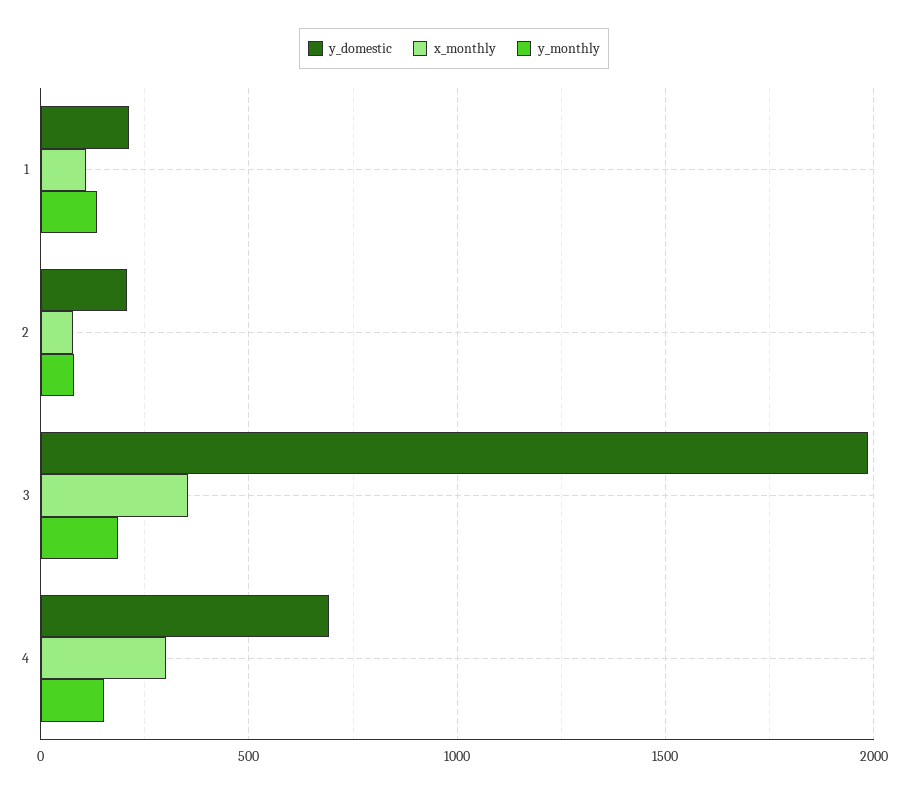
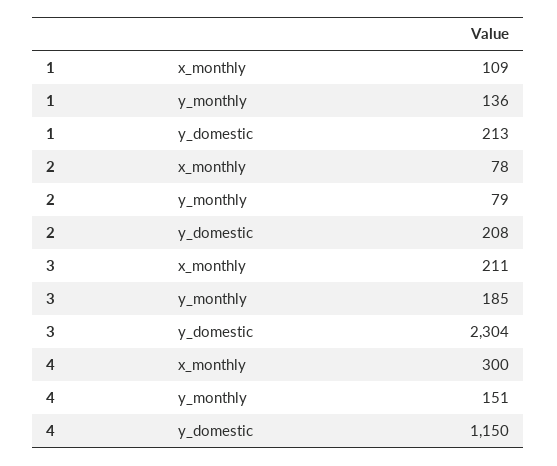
  {
    "y_domestic": {
      "1": 213,
      "2": 208,
-     "3": 2000,
+     "3": 2304,
-     "4": 700
+     "4": 1150
    },
    "x_monthly": {
      "1": 109,
      "2": 78,
-     "3": 350,
+     "3": 211,
      "4": 300
    },
    "y_monthly": {
      "1": 136,
      "2": 79,
      "3": 185,
      "4": 151
    }
  }

